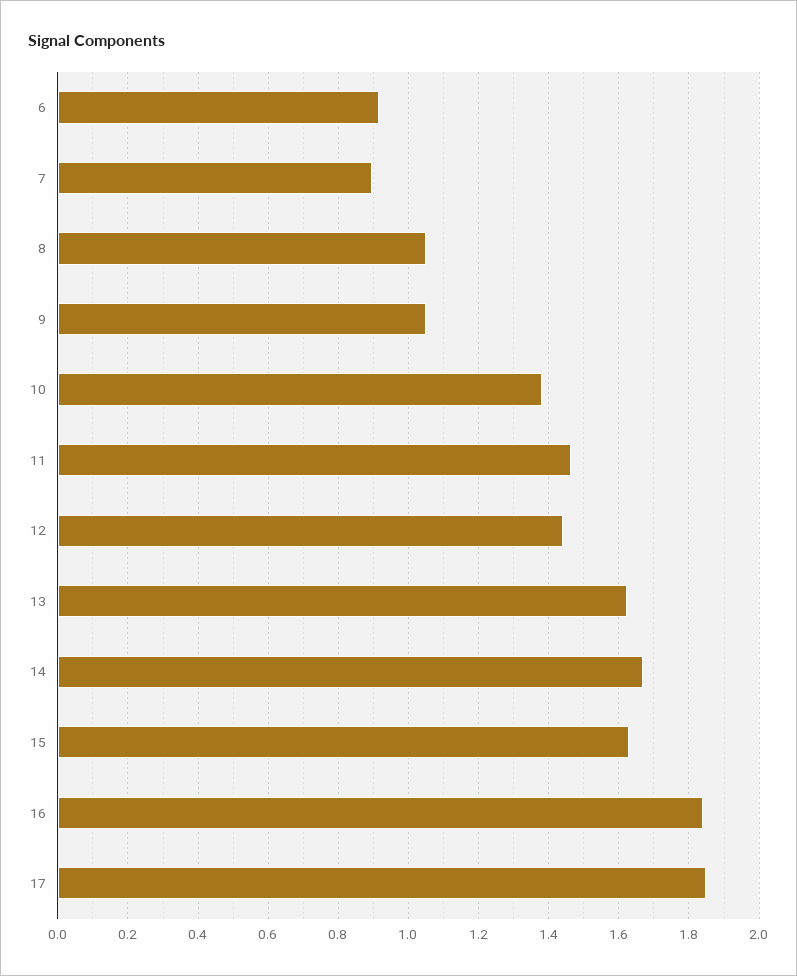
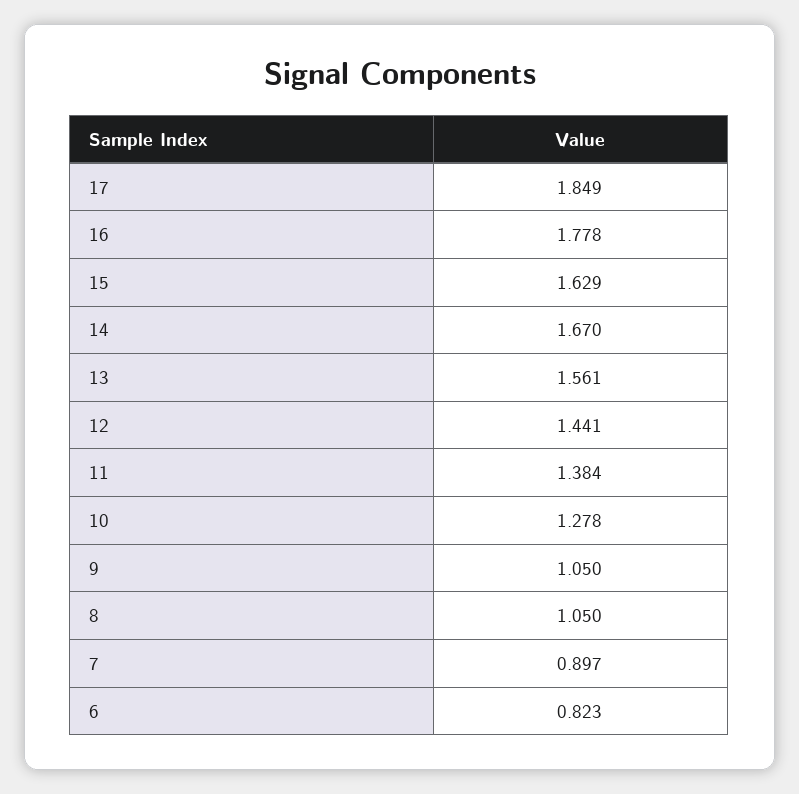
  {
-   "6": 0.92,
+   "6": 0.823,
    "7": 0.897,
    "8": 1.05,
    "9": 1.05,
-   "10": 1.38,
+   "10": 1.278,
-   "11": 1.46,
+   "11": 1.384,
    "12": 1.441,
-   "13": 1.62,
+   "13": 1.561,
    "14": 1.67,
    "15": 1.629,
-   "16": 1.84,
+   "16": 1.778,
    "17": 1.849
  }

